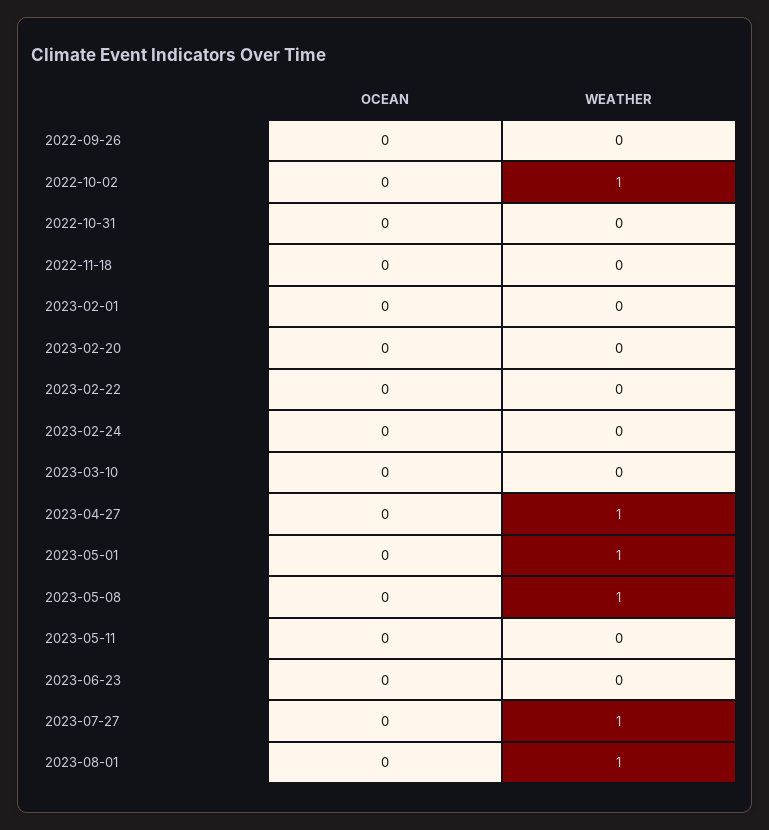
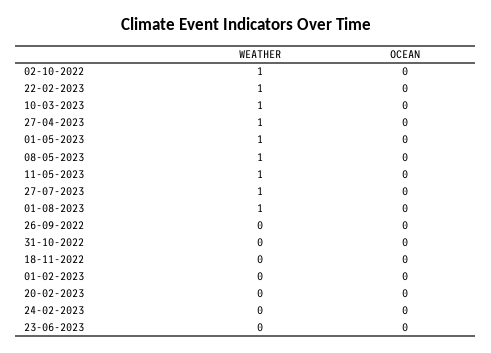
  {
    "OCEAN": {
      "2022-09-26": 0,
      "2022-10-02": 0,
      "2022-10-31": 0,
      "2022-11-18": 0,
      "2023-02-01": 0,
      "2023-02-20": 0,
      "2023-02-22": 0,
      "2023-02-24": 0,
      "2023-03-10": 0,
      "2023-04-27": 0,
      "2023-05-01": 0,
      "2023-05-08": 0,
      "2023-05-11": 0,
      "2023-06-23": 0,
      "2023-07-27": 0,
      "2023-08-01": 0
    },
    "WEATHER": {
      "2022-09-26": 0,
      "2022-10-02": 1,
      "2022-10-31": 0,
      "2022-11-18": 0,
      "2023-02-01": 0,
      "2023-02-20": 0,
-     "2023-02-22": 0,
+     "2023-02-22": 1,
      "2023-02-24": 0,
-     "2023-03-10": 0,
+     "2023-03-10": 1,
      "2023-04-27": 1,
      "2023-05-01": 1,
      "2023-05-08": 1,
-     "2023-05-11": 0,
+     "2023-05-11": 1,
      "2023-06-23": 0,
      "2023-07-27": 1,
      "2023-08-01": 1
    }
  }

